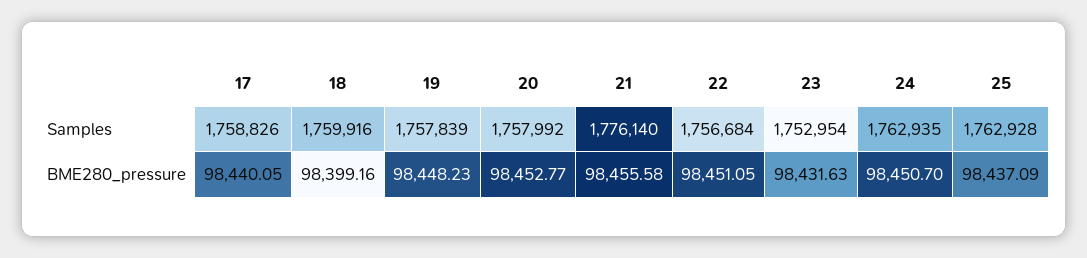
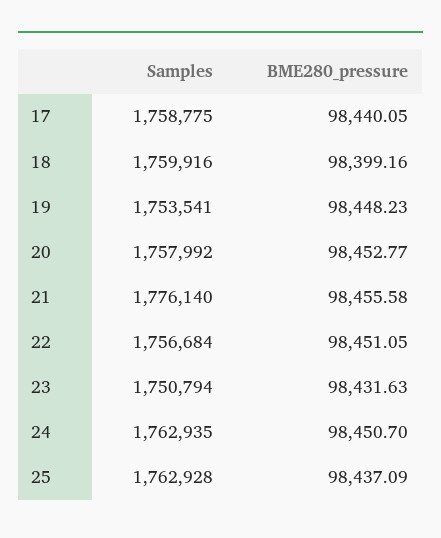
  {
    "17": {
-     "Samples": 1758826,
+     "Samples": 1758775,
      "BME280_pressure": 98440.05
    },
    "18": {
      "Samples": 1759916,
      "BME280_pressure": 98399.16
    },
    "19": {
-     "Samples": 1757839,
+     "Samples": 1753541,
      "BME280_pressure": 98448.23
    },
    "20": {
      "Samples": 1757992,
      "BME280_pressure": 98452.77
    },
    "21": {
      "Samples": 1776140,
      "BME280_pressure": 98455.58
    },
    "22": {
      "Samples": 1756684,
      "BME280_pressure": 98451.05
    },
    "23": {
-     "Samples": 1752954,
+     "Samples": 1750794,
      "BME280_pressure": 98431.63
    },
    "24": {
      "Samples": 1762935,
      "BME280_pressure": 98450.7
    },
    "25": {
      "Samples": 1762928,
      "BME280_pressure": 98437.09
    }
  }

